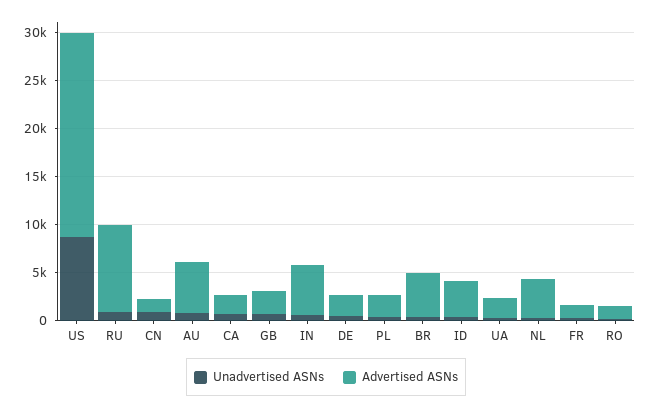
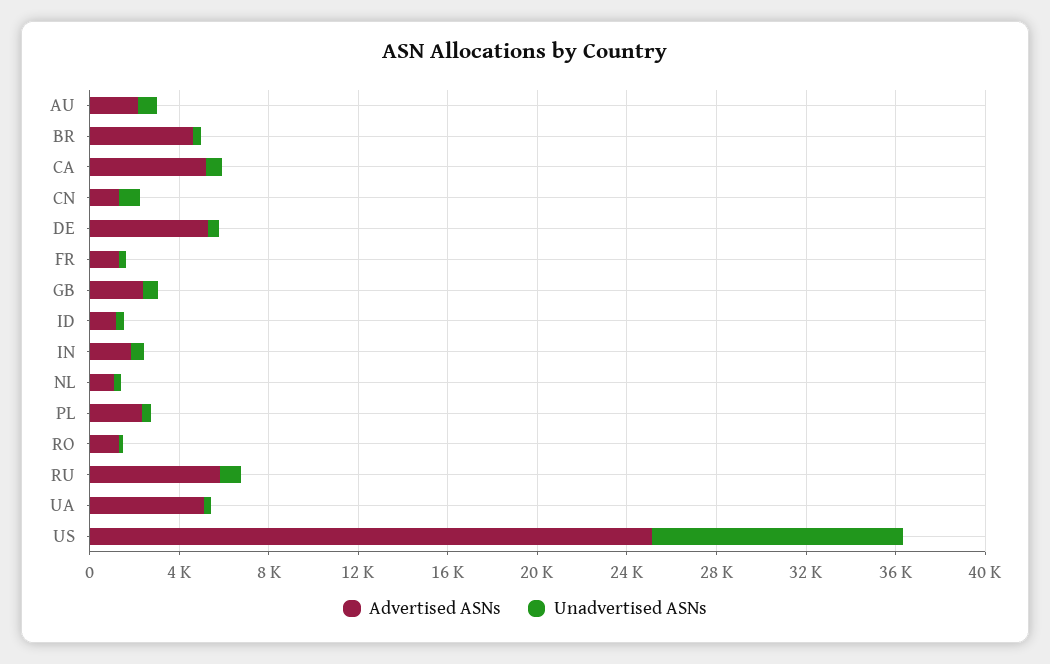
  {
    "Unadvertised ASNs": {
-     "US": 9000,
+     "US": 11000,
      "RU": 1000,
      "CN": 1000,
      "AU": 1000,
      "CA": 1000,
      "GB": 1000,
      "IN": 1000,
      "DE": 1000,
      "PL": 0,
      "BR": 0,
      "ID": 0,
      "UA": 0,
      "NL": 0,
      "FR": 0,
      "RO": 0
    },
    "Advertised ASNs": {
-     "US": 21000,
+     "US": 25000,
-     "RU": 9000,
+     "RU": 6000,
      "CN": 1000,
-     "AU": 5000,
+     "AU": 2000,
-     "CA": 2000,
+     "CA": 5000,
      "GB": 2000,
-     "IN": 5000,
+     "IN": 2000,
-     "DE": 2000,
+     "DE": 5000,
      "PL": 2000,
      "BR": 5000,
-     "ID": 4000,
+     "ID": 1000,
-     "UA": 2000,
+     "UA": 5000,
-     "NL": 4000,
+     "NL": 1000,
      "FR": 1000,
      "RO": 1000
    }
  }

